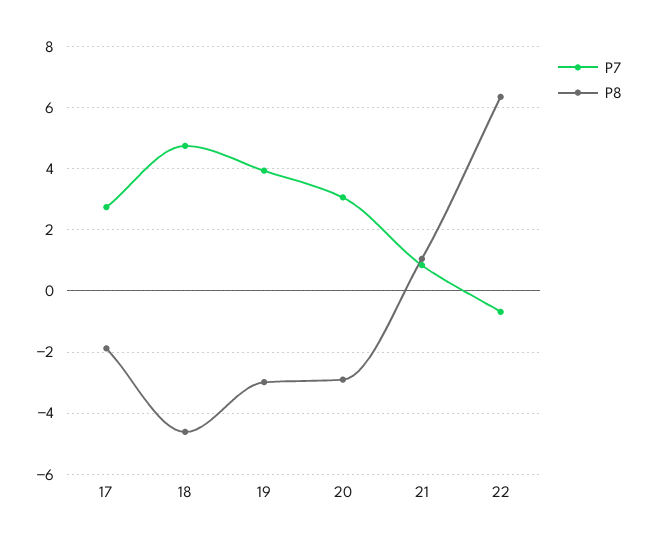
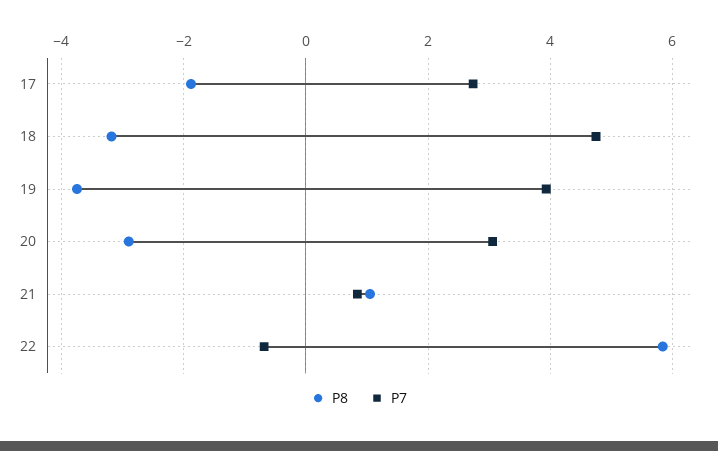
  {
    "P7": {
      "17": 2.8,
      "18": 4.8,
      "19": 4,
      "20": 3,
      "21": 0.8,
      "22": -0.6
    },
    "P8": {
      "17": -1.8,
-     "18": -4.6,
+     "18": -3.2,
-     "19": -3,
+     "19": -3.8,
      "20": -2.8,
      "21": 1,
-     "22": 6.4
+     "22": 5.8
    }
  }

